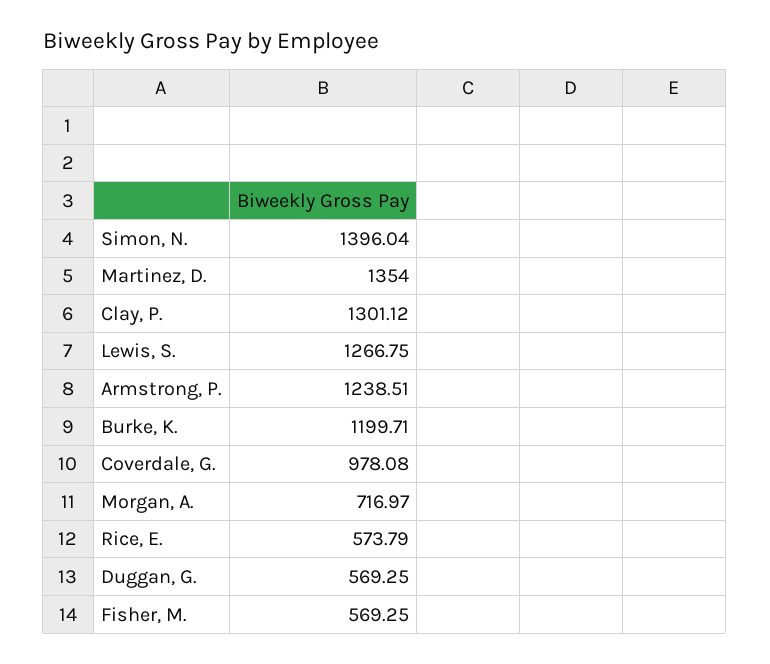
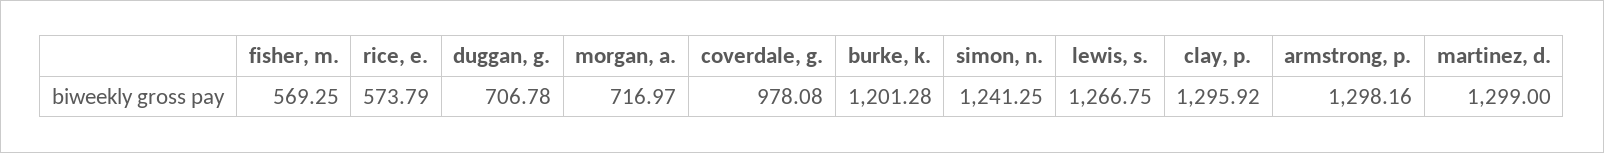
  {
-   "Simon, N.": 1396.04,
+   "Simon, N.": 1241.25,
-   "Martinez, D.": 1354,
+   "Martinez, D.": 1299,
-   "Clay, P.": 1301.12,
+   "Clay, P.": 1295.92,
    "Lewis, S.": 1266.75,
-   "Armstrong, P.": 1238.51,
+   "Armstrong, P.": 1298.16,
-   "Burke, K.": 1199.71,
+   "Burke, K.": 1201.28,
    "Coverdale, G.": 978.08,
    "Morgan, A.": 716.97,
    "Rice, E.": 573.79,
-   "Duggan, G.": 569.25,
+   "Duggan, G.": 706.78,
    "Fisher, M.": 569.25
  }

